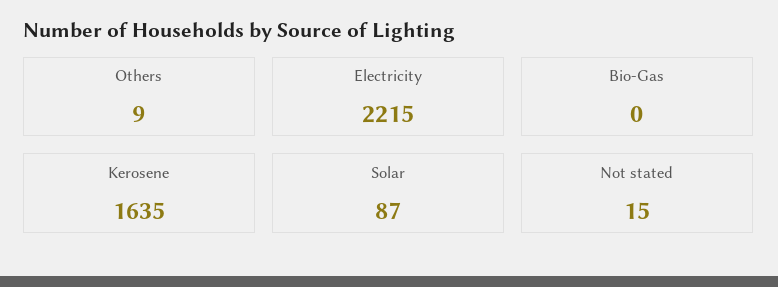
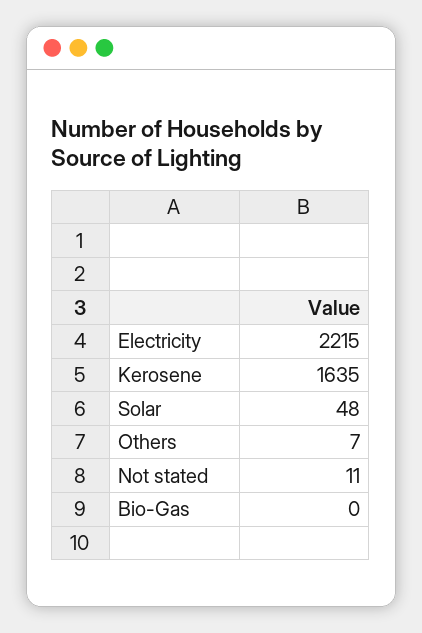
  {
-   "Others": 9,
+   "Others": 7,
    "Electricity": 2215,
    "Bio-Gas": 0,
    "Kerosene": 1635,
-   "Solar": 87,
+   "Solar": 48,
-   "Not stated": 15
+   "Not stated": 11
  }

